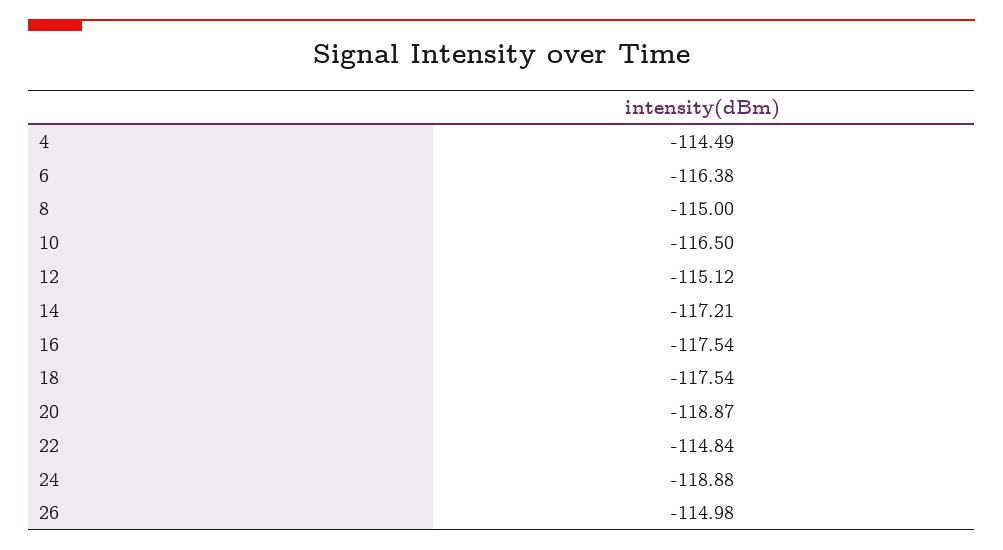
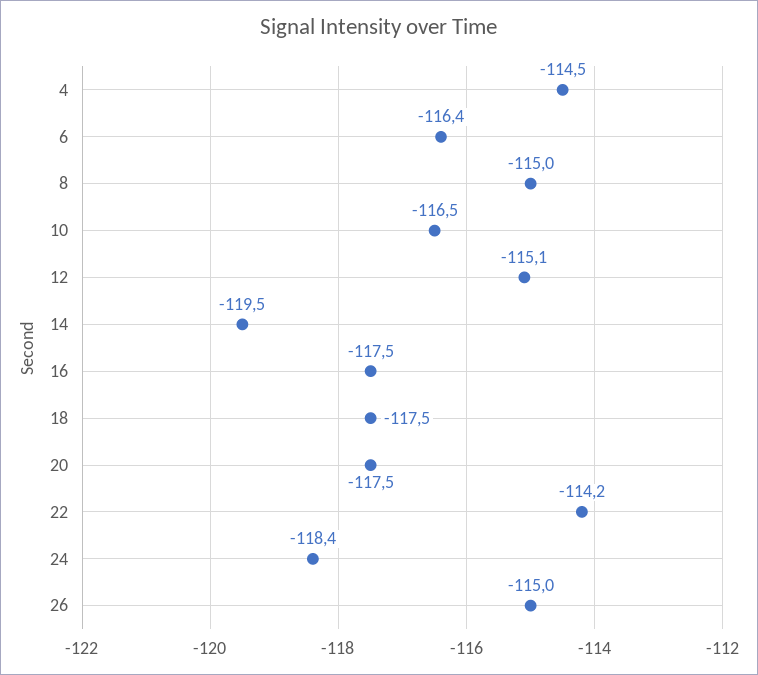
  {
    "4": -114.49,
    "6": -116.38,
    "8": -115,
    "10": -116.5,
    "12": -115.12,
-   "14": -117.21,
+   "14": -119.5,
    "16": -117.54,
    "18": -117.54,
-   "20": -118.87,
+   "20": -117.5,
-   "22": -114.84,
+   "22": -114.2,
-   "24": -118.88,
+   "24": -118.4,
    "26": -114.98
  }

